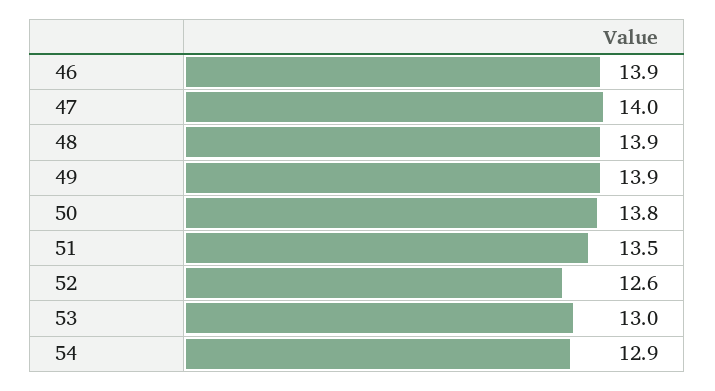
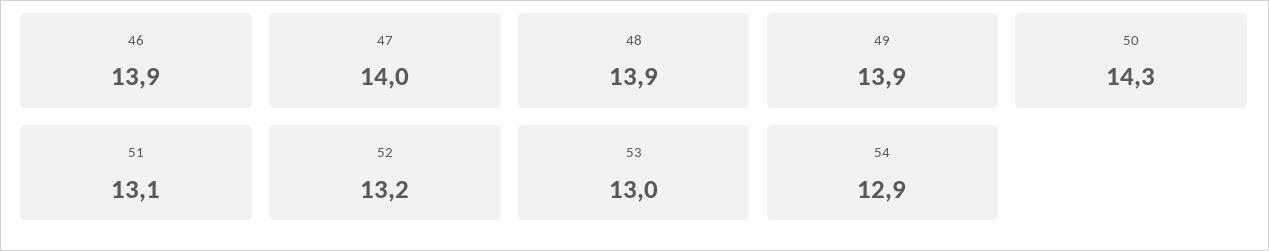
  {
    "46": 13.9,
    "47": 14,
    "48": 13.9,
    "49": 13.9,
-   "50": 13.8,
+   "50": 14.3,
-   "51": 13.5,
+   "51": 13.1,
-   "52": 12.6,
+   "52": 13.2,
    "53": 13,
    "54": 12.9
  }

